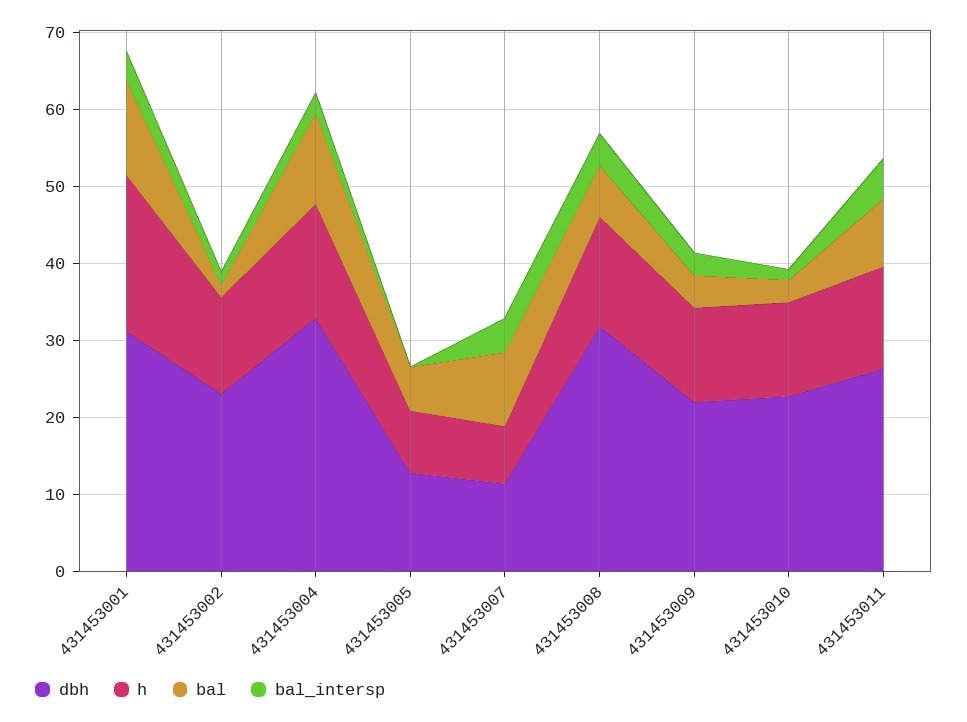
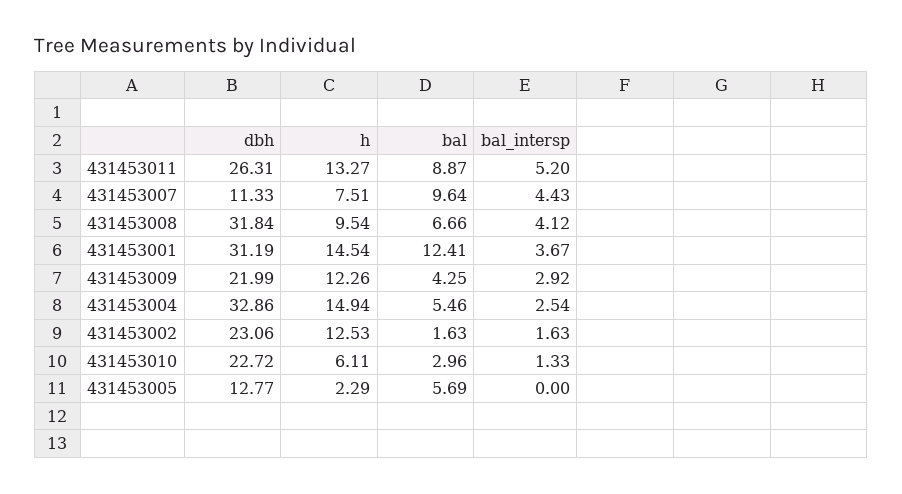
  {
    "dbh": {
      "431453001": 31.19,
      "431453002": 23.06,
      "431453004": 32.86,
      "431453005": 12.77,
      "431453007": 11.33,
      "431453008": 31.84,
      "431453009": 21.99,
      "431453010": 22.72,
      "431453011": 26.31
    },
    "h": {
-     "431453001": 20,
+     "431453001": 14.54,
      "431453002": 12.53,
      "431453004": 14.94,
-     "431453005": 8,
+     "431453005": 2.29,
      "431453007": 7.51,
-     "431453008": 14,
+     "431453008": 9.54,
      "431453009": 12.26,
-     "431453010": 12,
+     "431453010": 6.11,
      "431453011": 13.27
    },
    "bal": {
      "431453001": 12.41,
      "431453002": 1.63,
-     "431453004": 12,
+     "431453004": 5.46,
      "431453005": 5.69,
      "431453007": 9.64,
      "431453008": 6.66,
      "431453009": 4.25,
      "431453010": 2.96,
      "431453011": 8.87
    },
    "bal_intersp": {
      "431453001": 3.67,
      "431453002": 1.63,
      "431453004": 2.54,
      "431453005": 0,
      "431453007": 4.43,
      "431453008": 4.12,
      "431453009": 2.92,
      "431453010": 1.33,
      "431453011": 5.2
    }
  }

